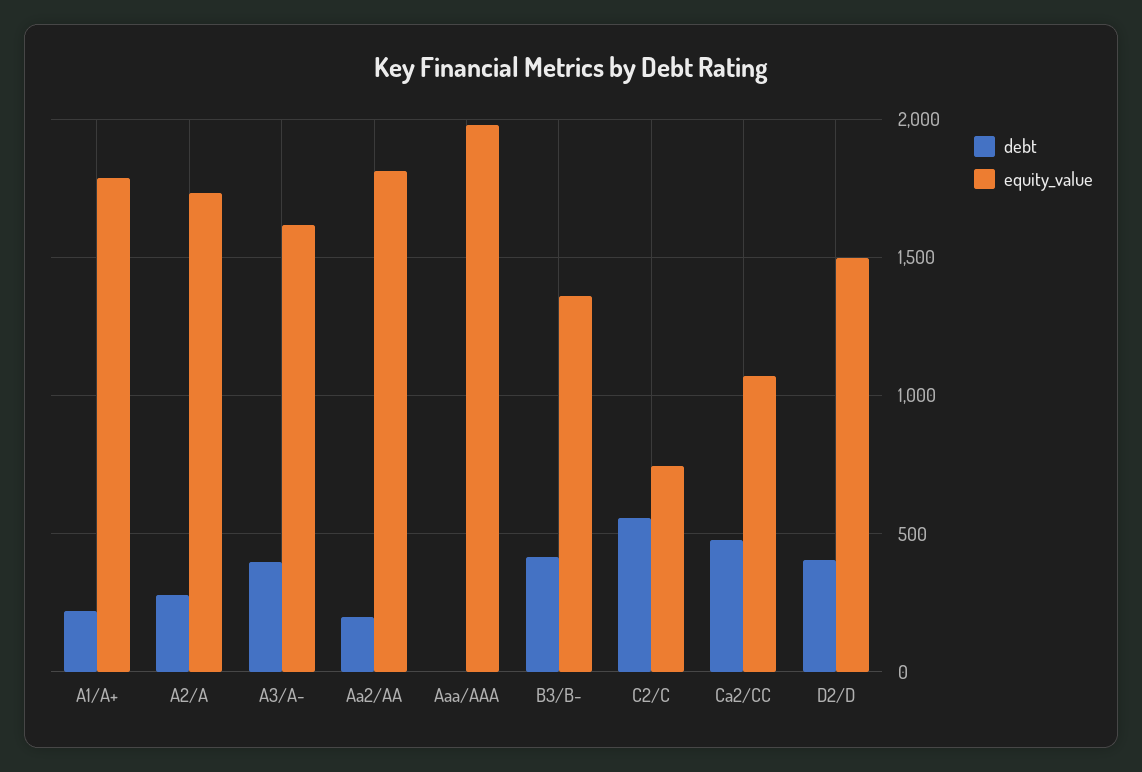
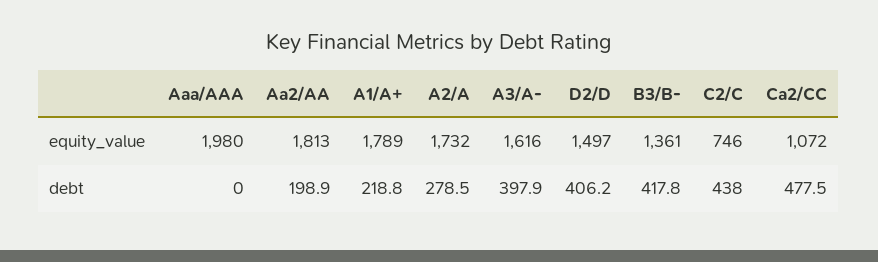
  {
    "debt": {
      "A1/A+": 218.8,
      "A2/A": 278.5,
      "A3/A-": 397.9,
      "Aa2/AA": 198.9,
      "Aaa/AAA": 0,
      "B3/B-": 417.8,
-     "C2/C": 550,
+     "C2/C": 438,
      "Ca2/CC": 477.5,
      "D2/D": 406.2
    },
    "equity_value": {
      "A1/A+": 1789,
      "A2/A": 1732,
      "A3/A-": 1616,
      "Aa2/AA": 1813,
      "Aaa/AAA": 1980,
      "B3/B-": 1361,
      "C2/C": 746,
      "Ca2/CC": 1072,
      "D2/D": 1497
    }
  }

